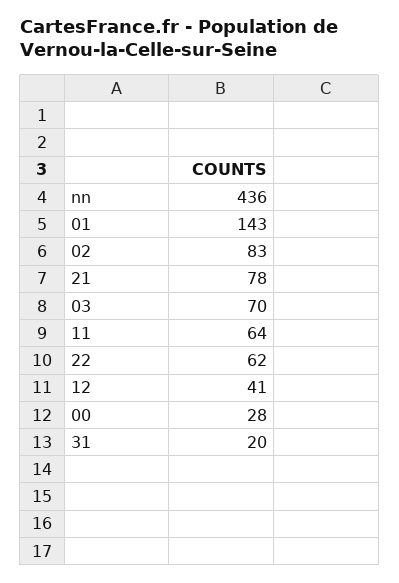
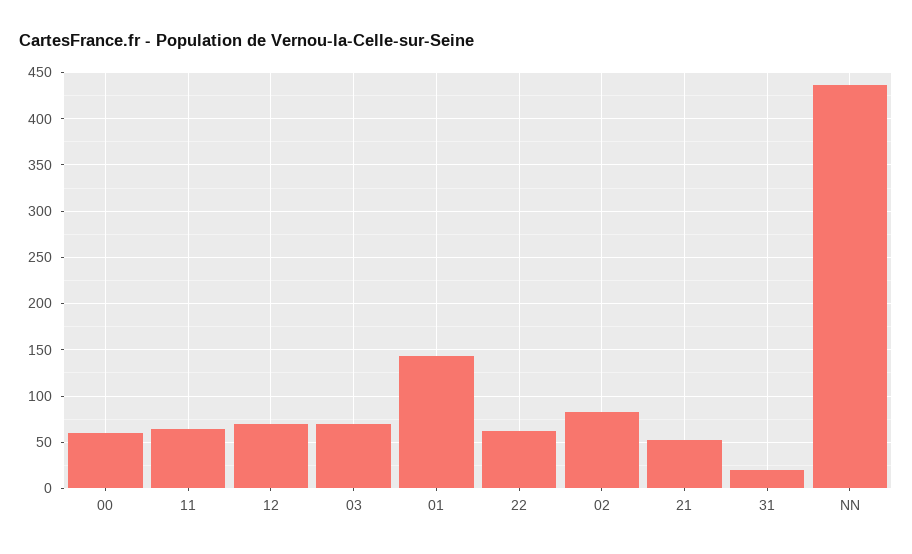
  {
    "nn": 436,
    "01": 143,
    "02": 83,
-   "21": 78,
+   "21": 50,
    "03": 70,
    "11": 64,
    "22": 62,
-   "12": 41,
+   "12": 70,
-   "00": 28,
+   "00": 60,
    "31": 20
  }

